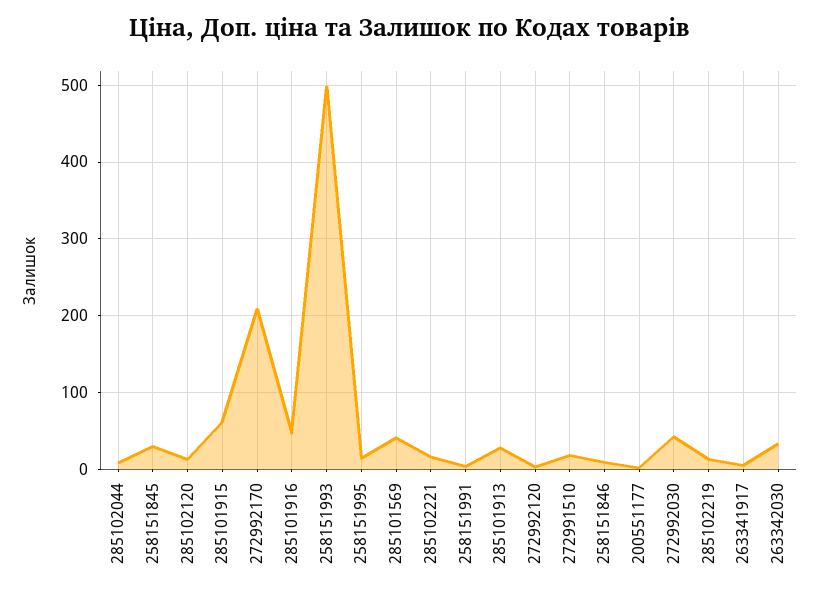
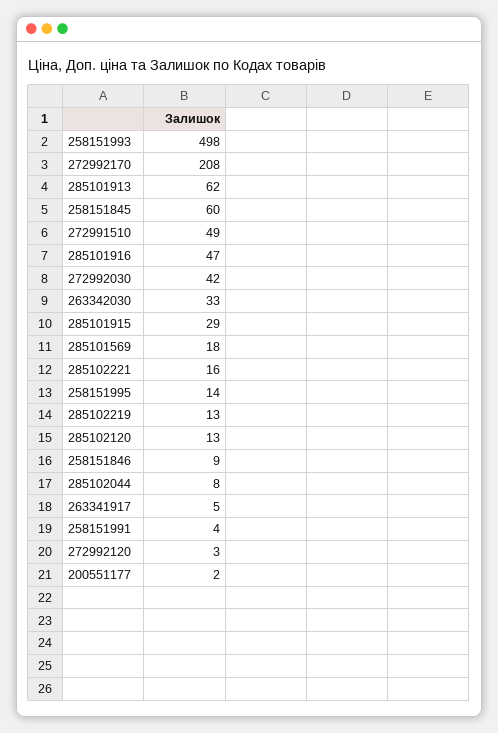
  {
    "285102044": 8,
-   "258151845": 30,
+   "258151845": 60,
    "285102120": 13,
-   "285101915": 60,
+   "285101915": 29,
    "272992170": 208,
    "285101916": 47,
    "258151993": 498,
    "258151995": 14,
-   "285101569": 40,
+   "285101569": 18,
    "285102221": 16,
    "258151991": 4,
-   "285101913": 30,
+   "285101913": 62,
    "272992120": 3,
-   "272991510": 20,
+   "272991510": 49,
    "258151846": 9,
    "200551177": 2,
    "272992030": 42,
    "285102219": 13,
    "263341917": 5,
    "263342030": 33
  }

